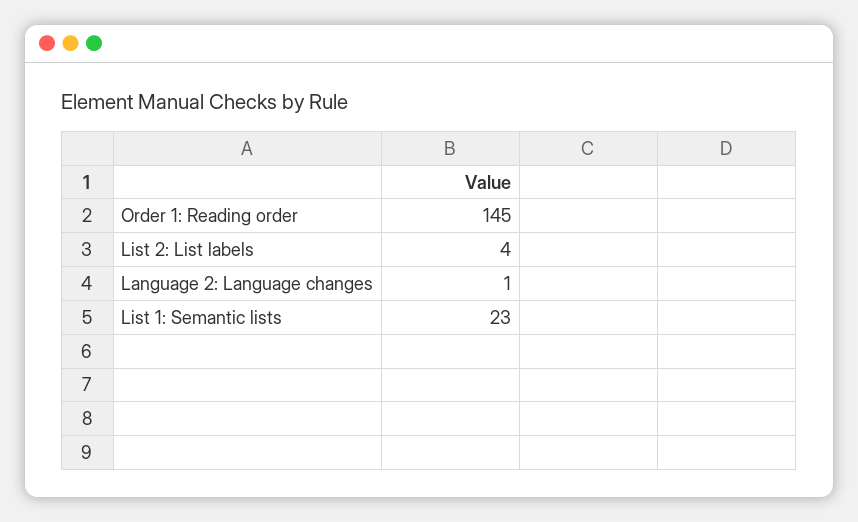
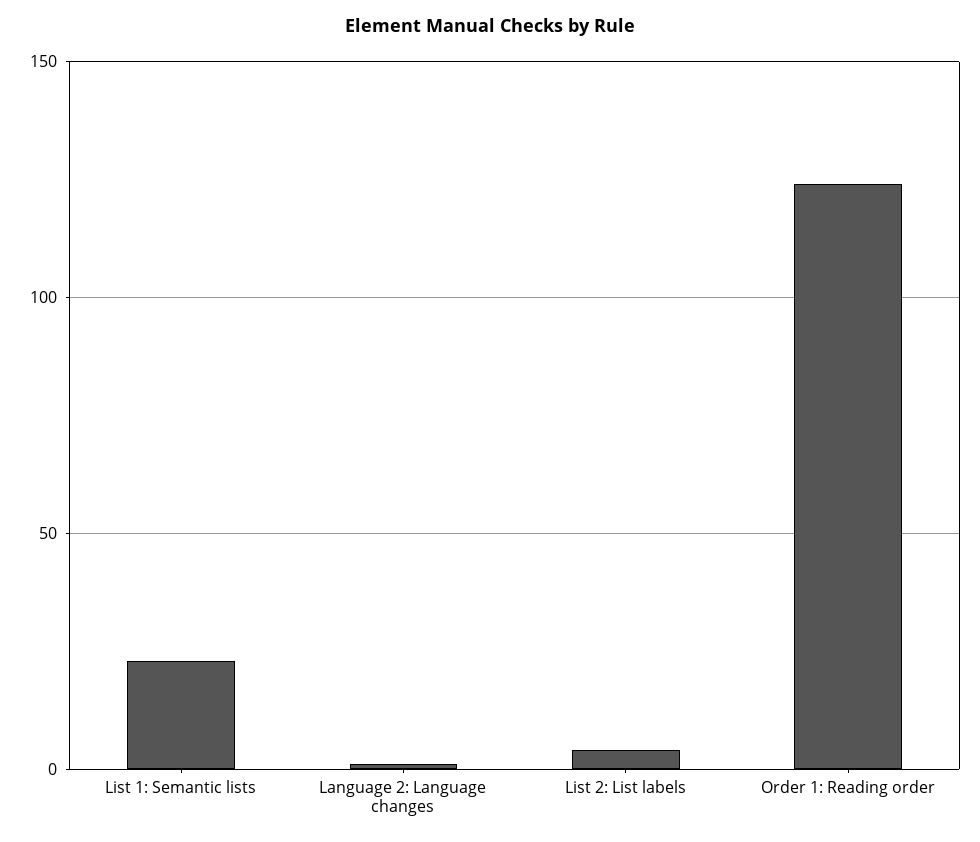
  {
-   "Order 1: Reading order": 145,
+   "Order 1: Reading order": 125,
    "List 2: List labels": 4,
    "Language 2: Language changes": 1,
    "List 1: Semantic lists": 23
  }

